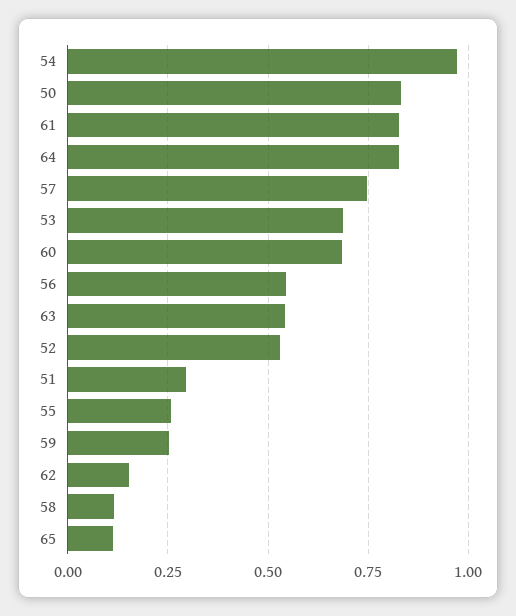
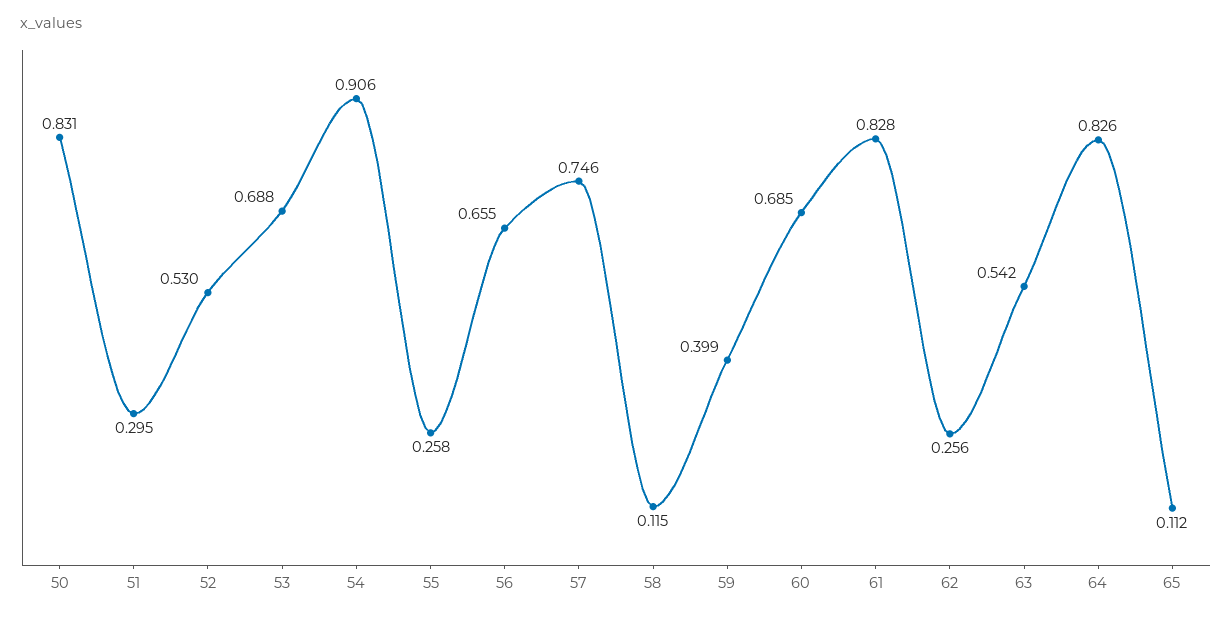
  {
-   "54": 0.975,
+   "54": 0.906,
    "50": 0.831,
    "61": 0.828,
    "64": 0.826,
    "57": 0.746,
    "53": 0.688,
    "60": 0.685,
-   "56": 0.55,
+   "56": 0.655,
    "63": 0.542,
    "52": 0.53,
    "51": 0.295,
    "55": 0.258,
-   "59": 0.25,
+   "59": 0.399,
-   "62": 0.15,
+   "62": 0.256,
    "58": 0.115,
    "65": 0.112
  }

